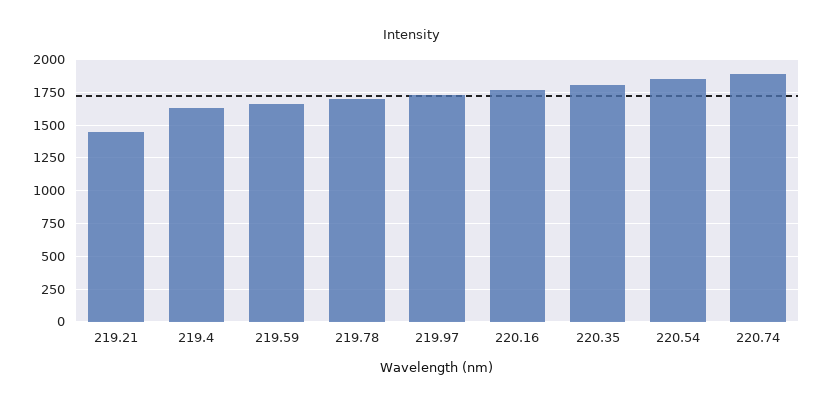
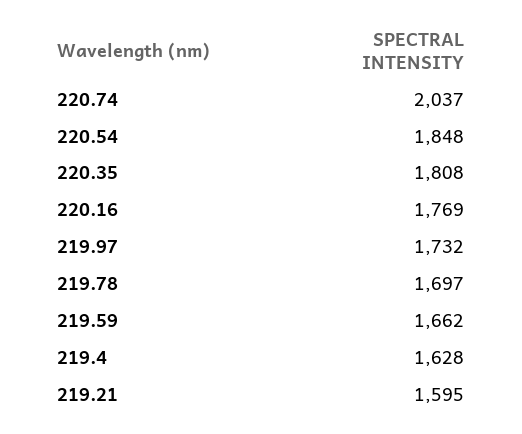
  {
-   "219.21": 1450,
+   "219.21": 1595,
    "219.4": 1628,
    "219.59": 1662,
    "219.78": 1697,
    "219.97": 1732,
    "220.16": 1769,
    "220.35": 1808,
    "220.54": 1848,
-   "220.74": 1900
+   "220.74": 2037
  }

